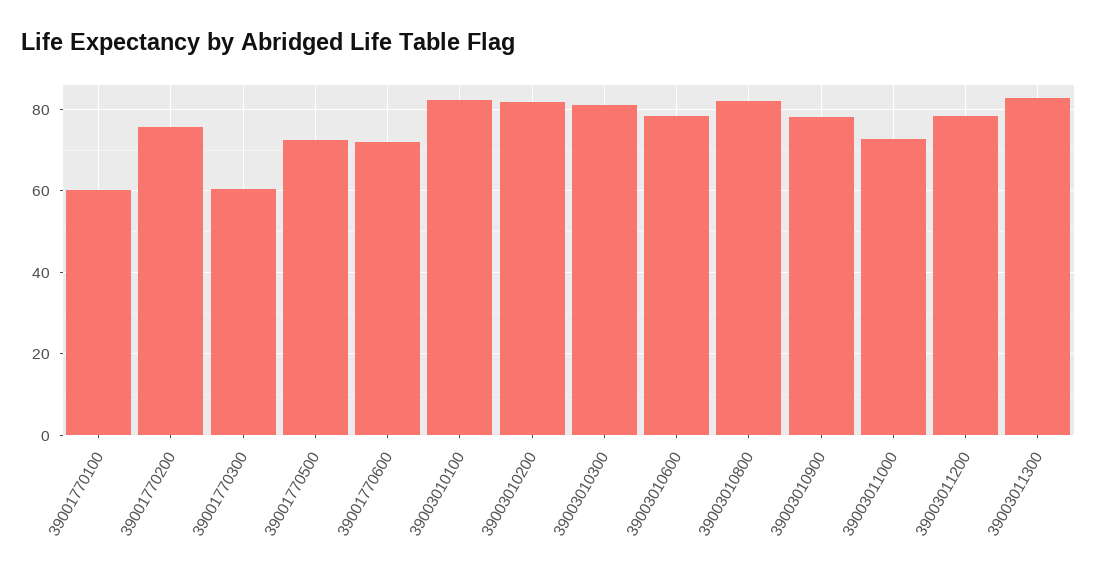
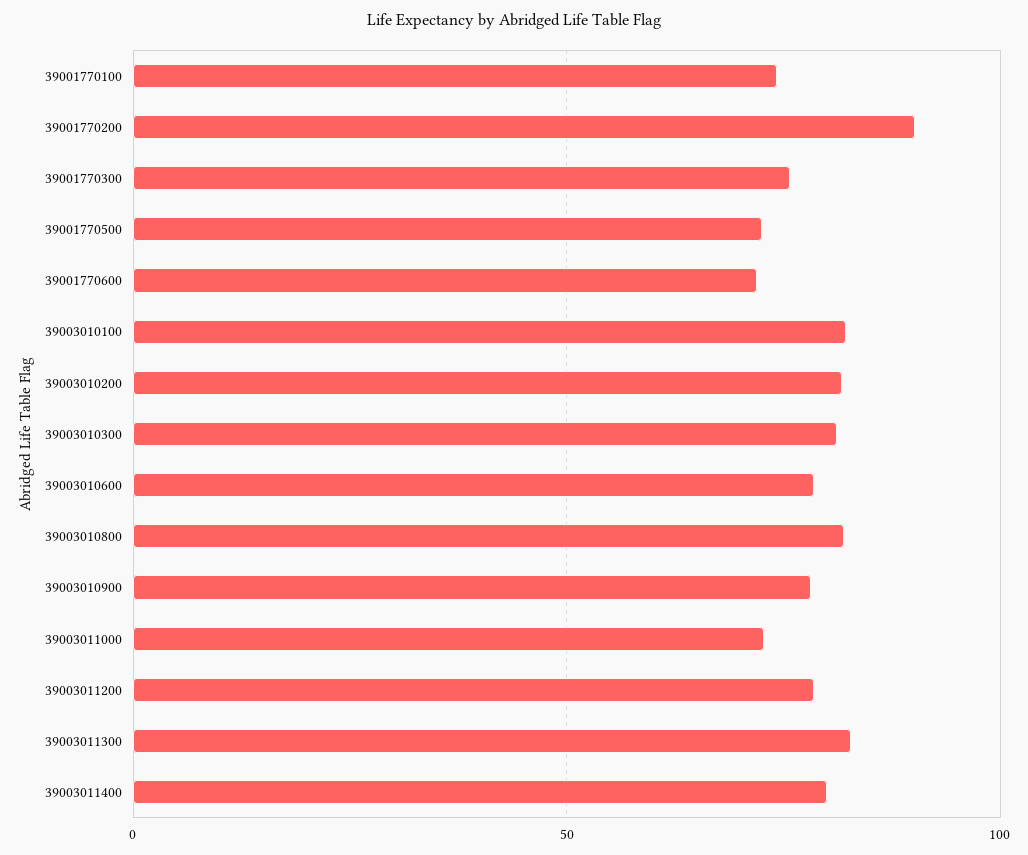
  {
-   "39001770100": 60,
+   "39001770100": 75,
-   "39001770200": 76,
+   "39001770200": 90,
-   "39001770300": 60,
+   "39001770300": 75,
    "39001770500": 72,
    "39001770600": 72,
    "39003010100": 82,
    "39003010200": 82,
    "39003010300": 82,
    "39003010600": 78,
    "39003010800": 82,
    "39003010900": 78,
    "39003011000": 72,
    "39003011200": 78,
-   "39003011300": 82
+   "39003011300": 82,
+   "39003011400": 80
  }

